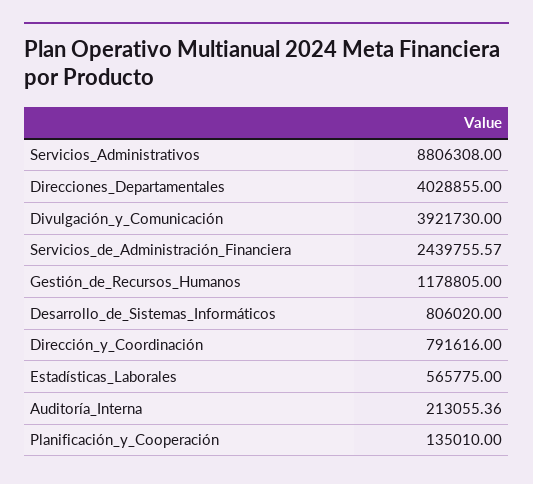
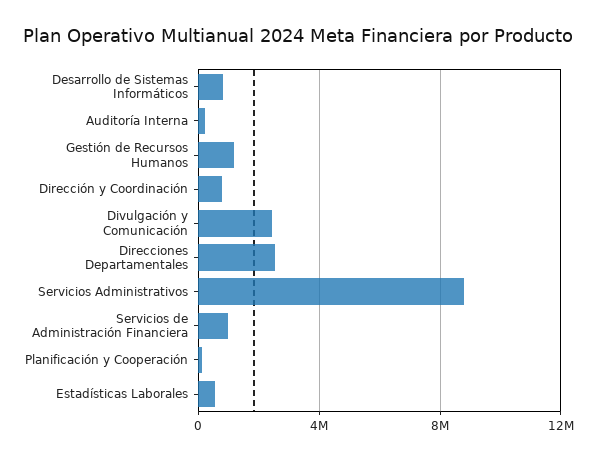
  {
    "Servicios_Administrativos": 8806308,
-   "Direcciones_Departamentales": 4028855,
+   "Direcciones_Departamentales": 2500000,
-   "Divulgación_y_Comunicación": 3921730,
+   "Divulgación_y_Comunicación": 2500000,
-   "Servicios_de_Administración_Financiera": 2439755.57,
+   "Servicios_de_Administración_Financiera": 1000000,
    "Gestión_de_Recursos_Humanos": 1178805,
    "Desarrollo_de_Sistemas_Informáticos": 806020,
    "Dirección_y_Coordinación": 791616,
    "Estadísticas_Laborales": 565775,
    "Auditoría_Interna": 213055.36,
    "Planificación_y_Cooperación": 135010
  }

